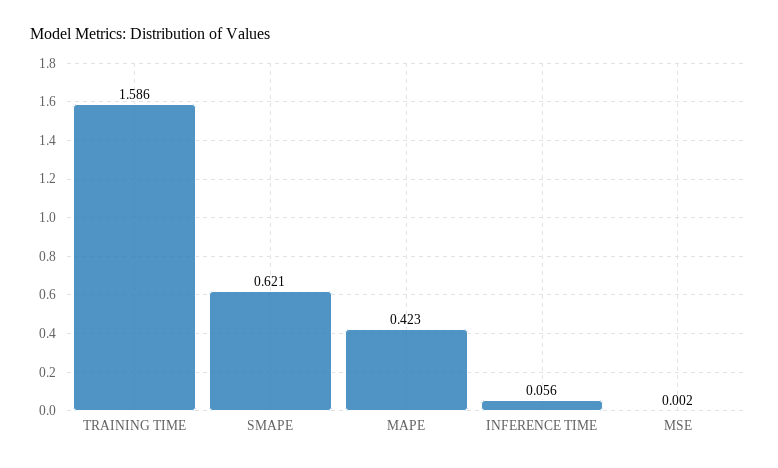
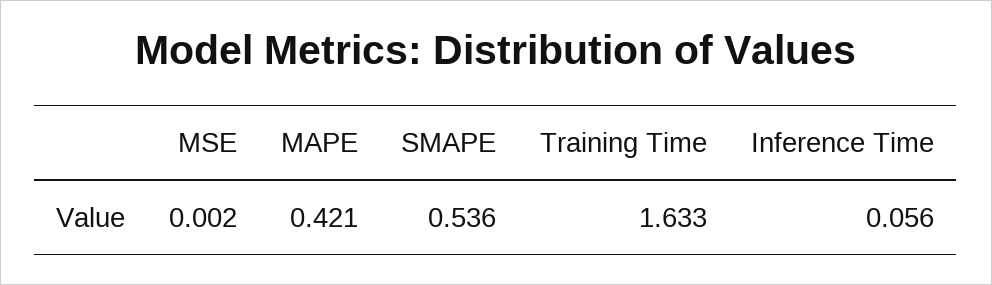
  {
-   "TRAINING TIME": 1.586,
+   "TRAINING TIME": 1.633,
-   "SMAPE": 0.621,
+   "SMAPE": 0.536,
-   "MAPE": 0.423,
+   "MAPE": 0.421,
    "INFERENCE TIME": 0.056,
    "MSE": 0.002
  }

